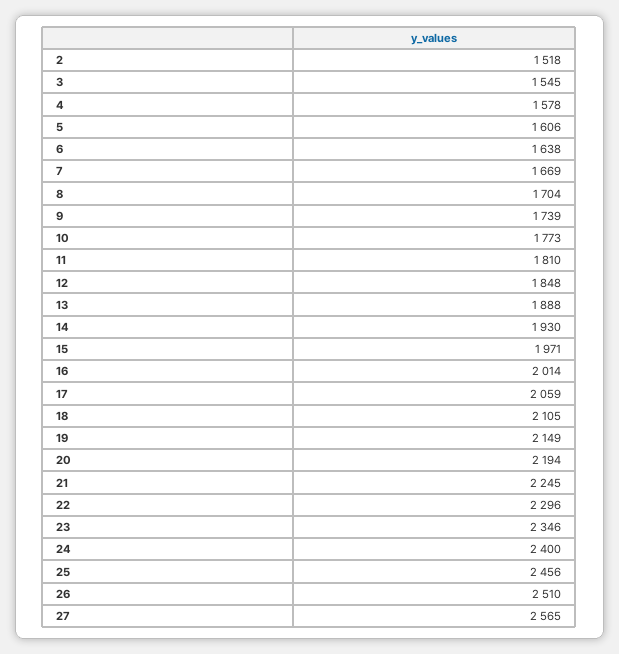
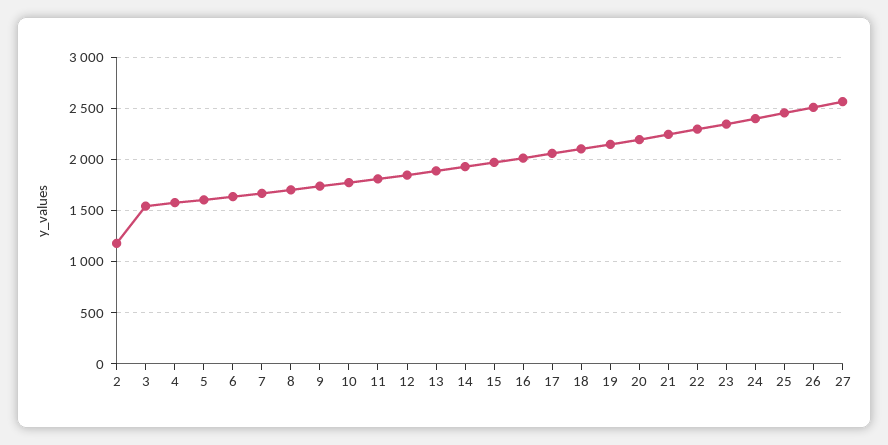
  {
-   "2": 1518,
+   "2": 1200,
    "3": 1545,
    "4": 1578,
    "5": 1606,
    "6": 1638,
    "7": 1669,
    "8": 1704,
    "9": 1739,
    "10": 1773,
    "11": 1810,
    "12": 1848,
    "13": 1888,
    "14": 1930,
    "15": 1971,
    "16": 2014,
    "17": 2059,
    "18": 2105,
    "19": 2149,
    "20": 2194,
    "21": 2245,
    "22": 2296,
    "23": 2346,
    "24": 2400,
    "25": 2456,
    "26": 2510,
    "27": 2565
  }

